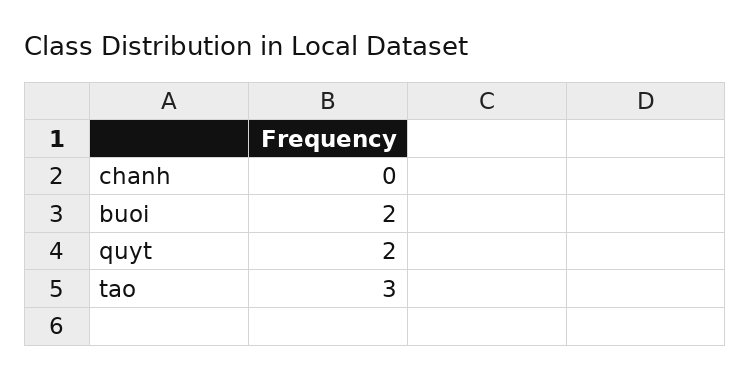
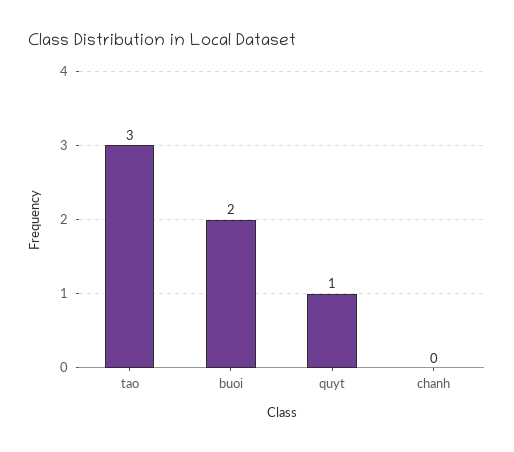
  {
    "chanh": 0,
    "buoi": 2,
-   "quyt": 2,
+   "quyt": 1,
    "tao": 3
  }

